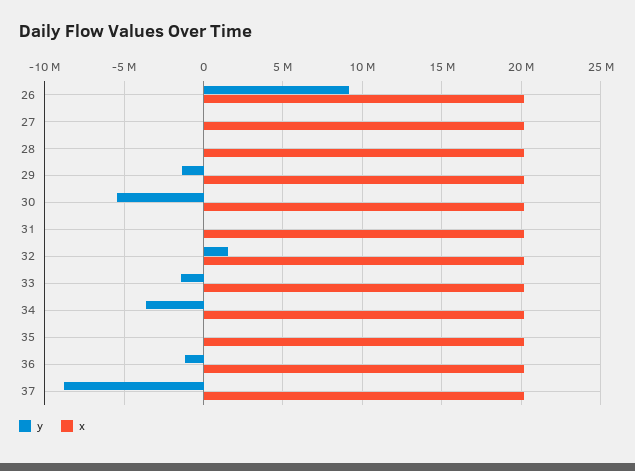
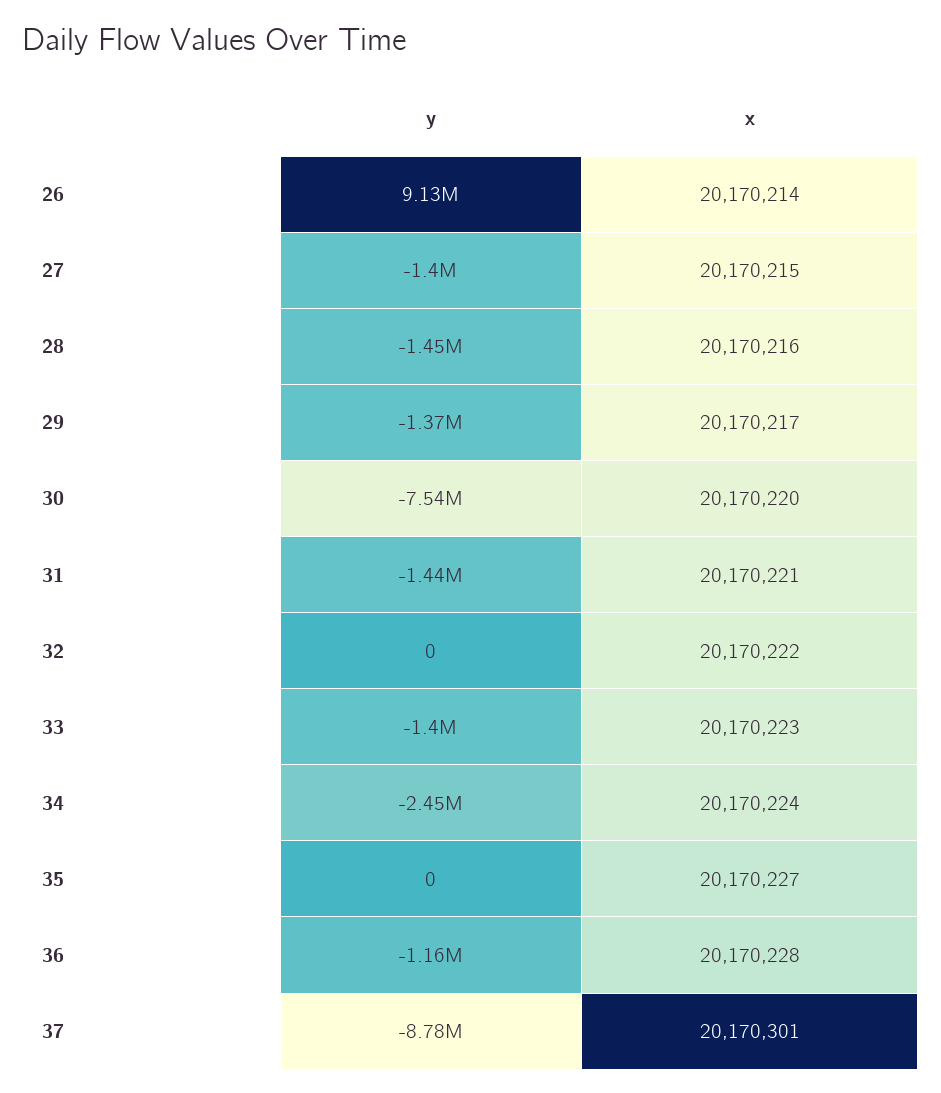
  {
    "y": {
      "26": 9130000,
-     "27": 0,
+     "27": -1400000,
-     "28": 0,
+     "28": -1450000,
      "29": -1370000,
-     "30": -5500000,
+     "30": -7540000,
-     "31": 0,
+     "31": -1440000,
-     "32": 1500000,
+     "32": 0,
      "33": -1400000,
-     "34": -3500000,
+     "34": -2450000,
      "35": 0,
      "36": -1160000,
      "37": -8780000
    },
    "x": {
      "26": 20170214,
      "27": 20170215,
      "28": 20170216,
      "29": 20170217,
      "30": 20170220,
      "31": 20170221,
      "32": 20170222,
      "33": 20170223,
      "34": 20170224,
      "35": 20170227,
      "36": 20170228,
      "37": 20170301
    }
  }

